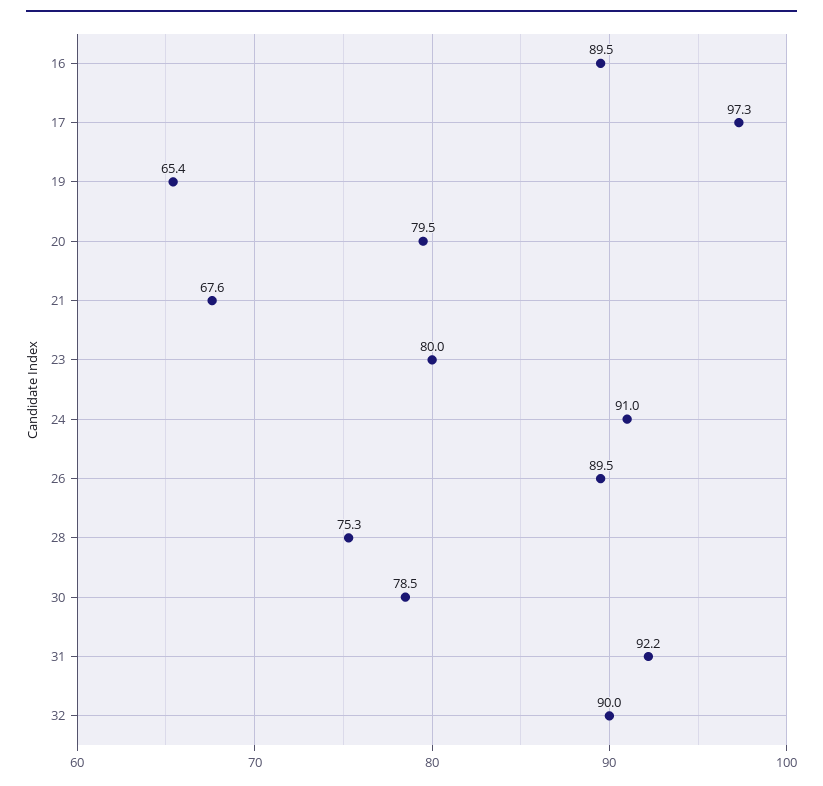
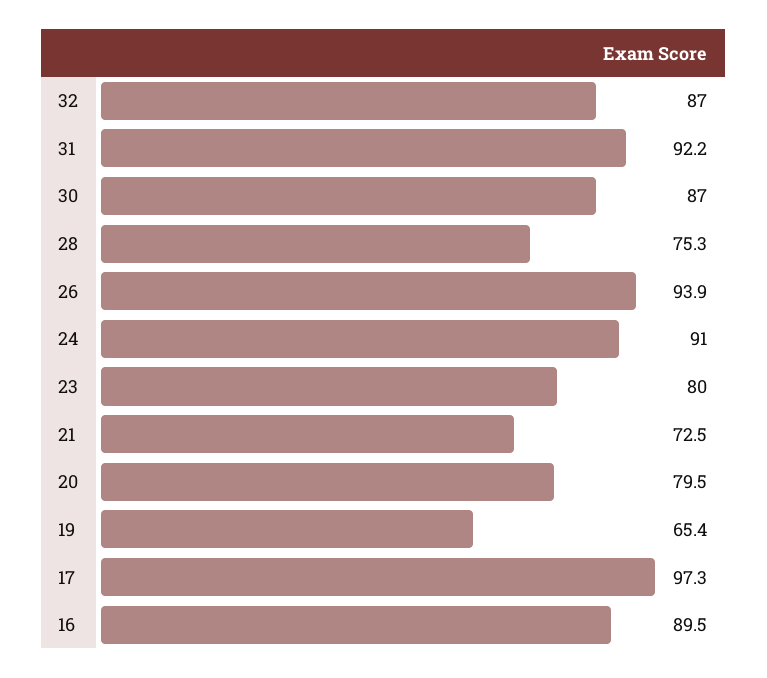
  {
    "16": 89.5,
    "17": 97.3,
    "19": 65.4,
    "20": 79.5,
-   "21": 67.6,
+   "21": 72.5,
    "23": 80,
    "24": 91,
-   "26": 89.5,
+   "26": 93.9,
    "28": 75.3,
-   "30": 78.5,
+   "30": 87,
    "31": 92.2,
-   "32": 90
+   "32": 87
  }

